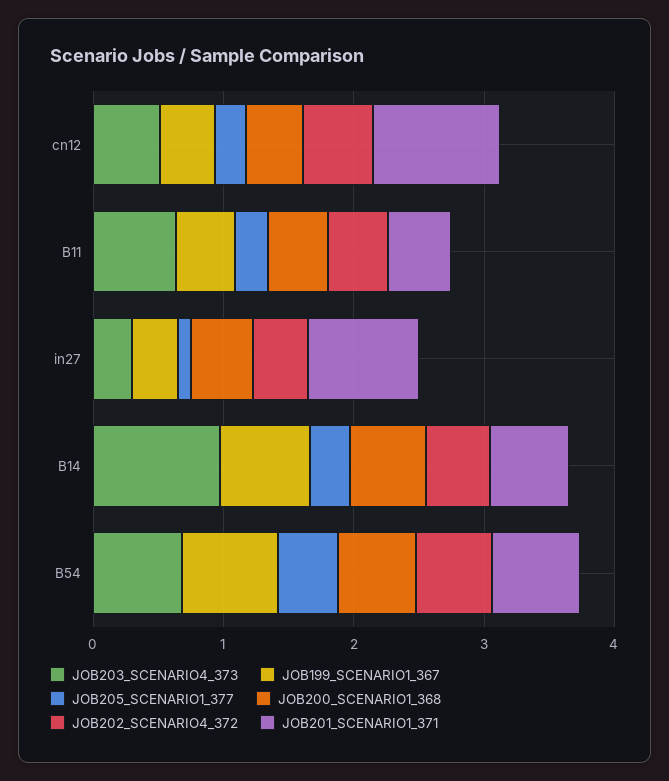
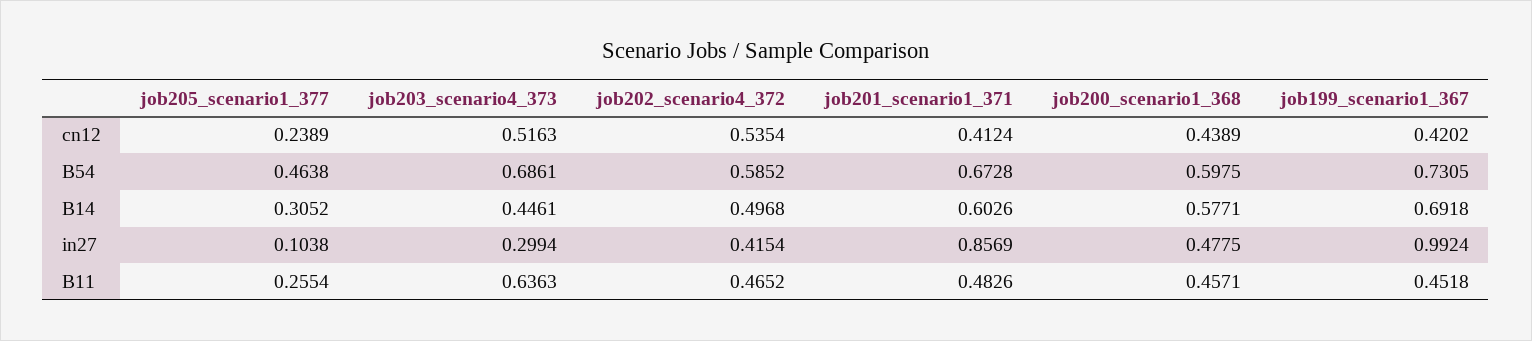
  {
    "JOB203_SCENARIO4_373": {
      "cn12": 0.5163,
      "B11": 0.6363,
      "in27": 0.2994,
-     "B14": 1,
+     "B14": 0.4461,
      "B54": 0.6861
    },
    "JOB199_SCENARIO1_367": {
      "cn12": 0.4202,
      "B11": 0.4518,
-     "in27": 0.4,
+     "in27": 0.9924,
      "B14": 0.6918,
      "B54": 0.7305
    },
    "JOB205_SCENARIO1_377": {
      "cn12": 0.2389,
      "B11": 0.2554,
      "in27": 0.1038,
      "B14": 0.3052,
      "B54": 0.4638
    },
    "JOB200_SCENARIO1_368": {
      "cn12": 0.4389,
      "B11": 0.4571,
      "in27": 0.4775,
      "B14": 0.5771,
      "B54": 0.5975
    },
    "JOB202_SCENARIO4_372": {
      "cn12": 0.5354,
      "B11": 0.4652,
      "in27": 0.4154,
      "B14": 0.4968,
      "B54": 0.5852
    },
    "JOB201_SCENARIO1_371": {
-     "cn12": 1,
+     "cn12": 0.4124,
      "B11": 0.4826,
      "in27": 0.8569,
      "B14": 0.6026,
      "B54": 0.6728
    }
  }

